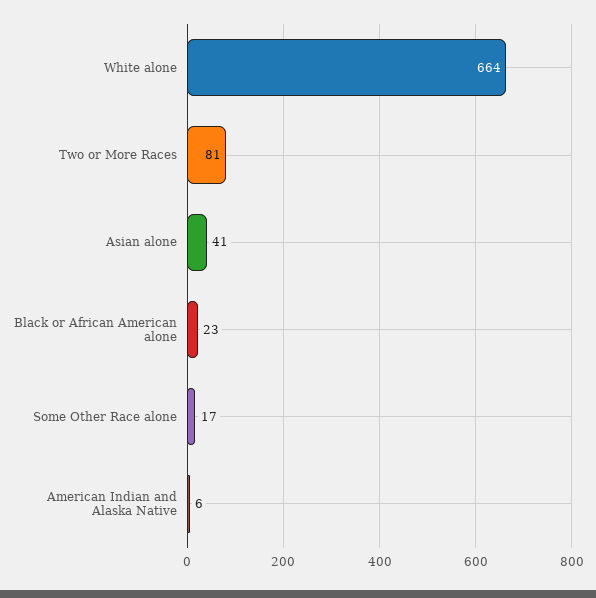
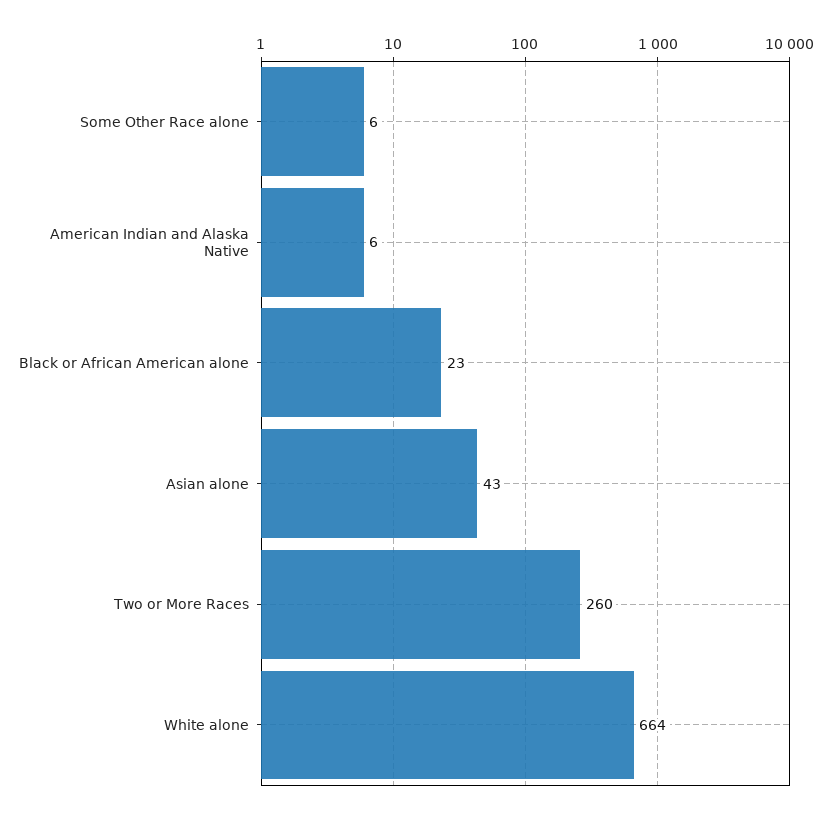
  {
    "White alone": 664,
-   "Two or More Races": 81,
+   "Two or More Races": 260,
-   "Asian alone": 41,
+   "Asian alone": 43,
    "Black or African American alone": 23,
-   "Some Other Race alone": 17,
+   "Some Other Race alone": 6,
    "American Indian and Alaska Native": 6
  }

